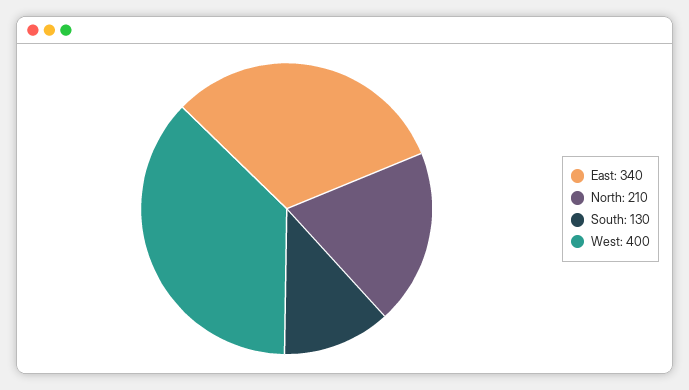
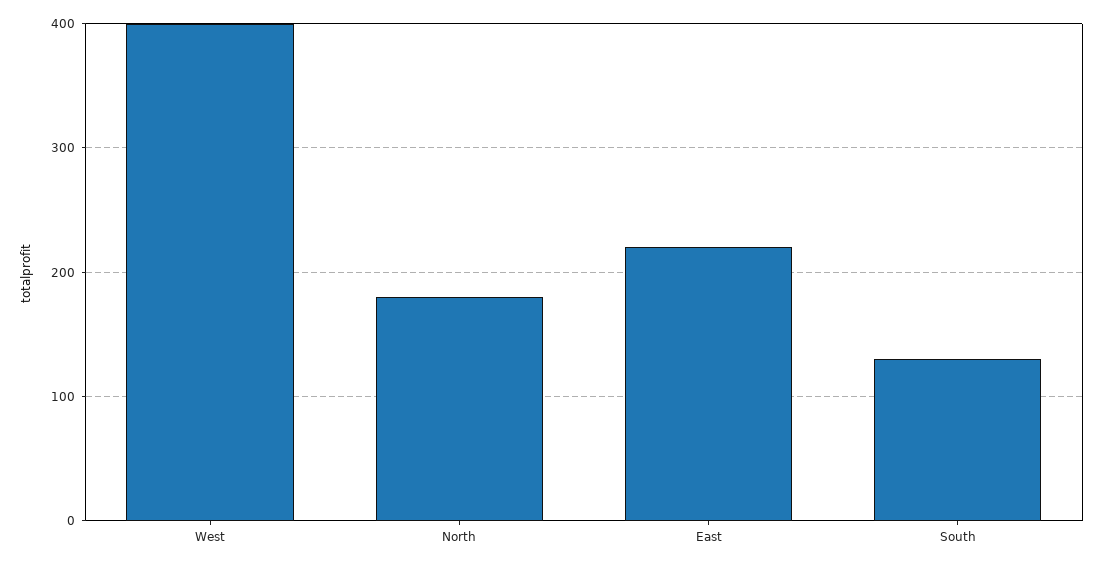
  {
-   "East": 340,
+   "East": 220,
-   "North": 210,
+   "North": 180,
    "South": 130,
    "West": 400
  }

